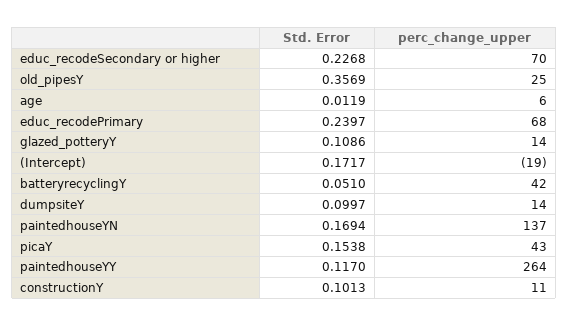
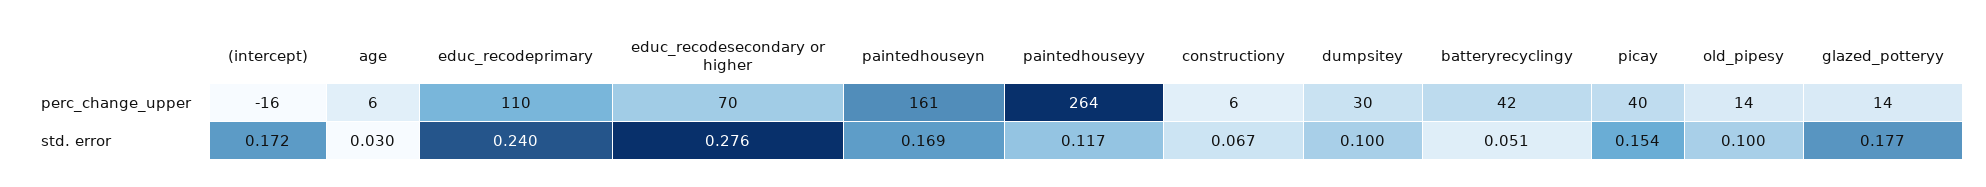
  {
    "Std. Error": {
-     "educ_recodeSecondary or higher": 0.2268,
+     "educ_recodeSecondary or higher": 0.276,
-     "old_pipesY": 0.3569,
+     "old_pipesY": 0.1,
-     "age": 0.0119,
+     "age": 0.03,
      "educ_recodePrimary": 0.2397,
-     "glazed_potteryY": 0.1086,
+     "glazed_potteryY": 0.177,
      "(Intercept)": 0.1717,
      "batteryrecyclingY": 0.051,
      "dumpsiteY": 0.0997,
      "paintedhouseYN": 0.1694,
      "picaY": 0.1538,
      "paintedhouseYY": 0.117,
-     "constructionY": 0.1013
+     "constructionY": 0.067
    },
    "perc_change_upper": {
      "educ_recodeSecondary or higher": 70,
-     "old_pipesY": 25,
+     "old_pipesY": 14,
      "age": 6,
-     "educ_recodePrimary": 68,
+     "educ_recodePrimary": 110,
      "glazed_potteryY": 14,
-     "(Intercept)": -19,
+     "(Intercept)": -16,
      "batteryrecyclingY": 42,
-     "dumpsiteY": 14,
+     "dumpsiteY": 30,
-     "paintedhouseYN": 137,
+     "paintedhouseYN": 161,
-     "picaY": 43,
+     "picaY": 40,
      "paintedhouseYY": 264,
-     "constructionY": 11
+     "constructionY": 6
    }
  }

